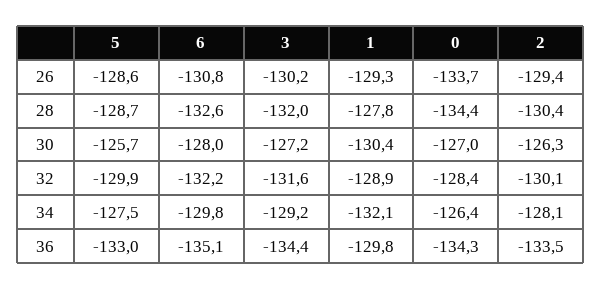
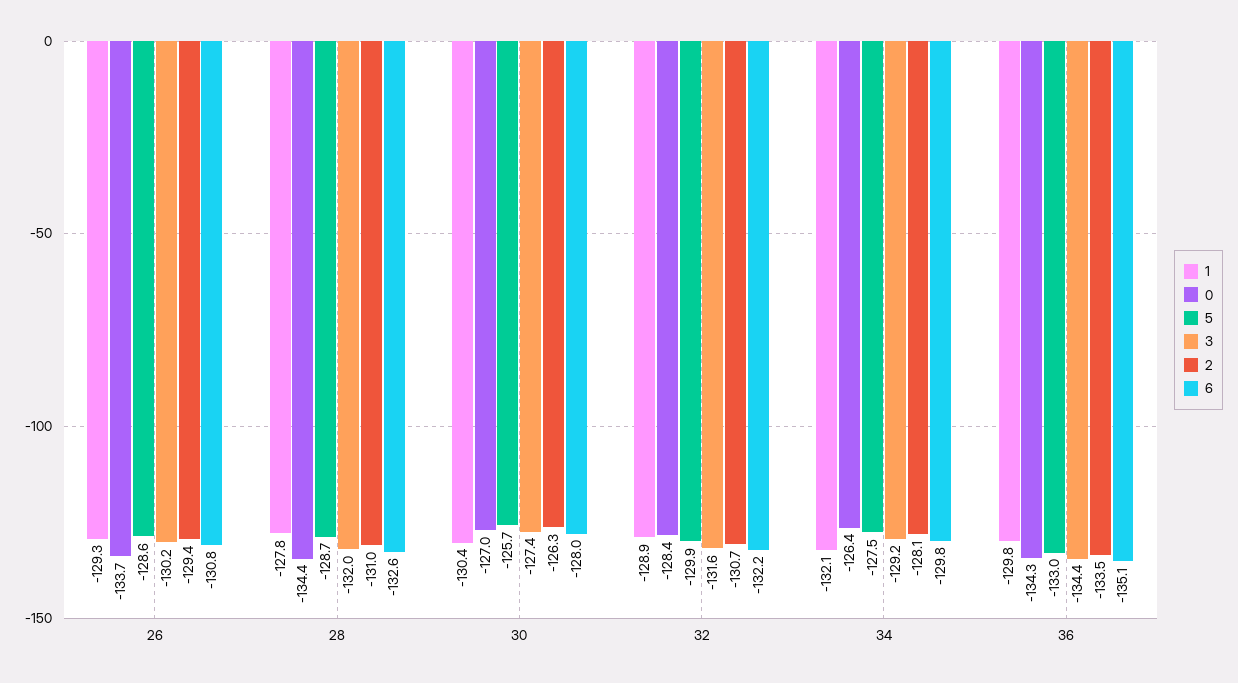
  {
    "5": {
      "26": -128.6,
      "28": -128.7,
      "30": -125.7,
      "32": -129.9,
      "34": -127.5,
      "36": -133
    },
    "6": {
      "26": -130.8,
      "28": -132.6,
      "30": -128,
      "32": -132.2,
      "34": -129.8,
      "36": -135.1
    },
    "3": {
      "26": -130.2,
      "28": -132,
-     "30": -127.2,
+     "30": -127.4,
      "32": -131.6,
      "34": -129.2,
      "36": -134.4
    },
    "1": {
      "26": -129.3,
      "28": -127.8,
      "30": -130.4,
      "32": -128.9,
      "34": -132.1,
      "36": -129.8
    },
    "0": {
      "26": -133.7,
      "28": -134.4,
      "30": -127,
      "32": -128.4,
      "34": -126.4,
      "36": -134.3
    },
    "2": {
      "26": -129.4,
-     "28": -130.4,
+     "28": -131,
      "30": -126.3,
-     "32": -130.1,
+     "32": -130.7,
      "34": -128.1,
      "36": -133.5
    }
  }

